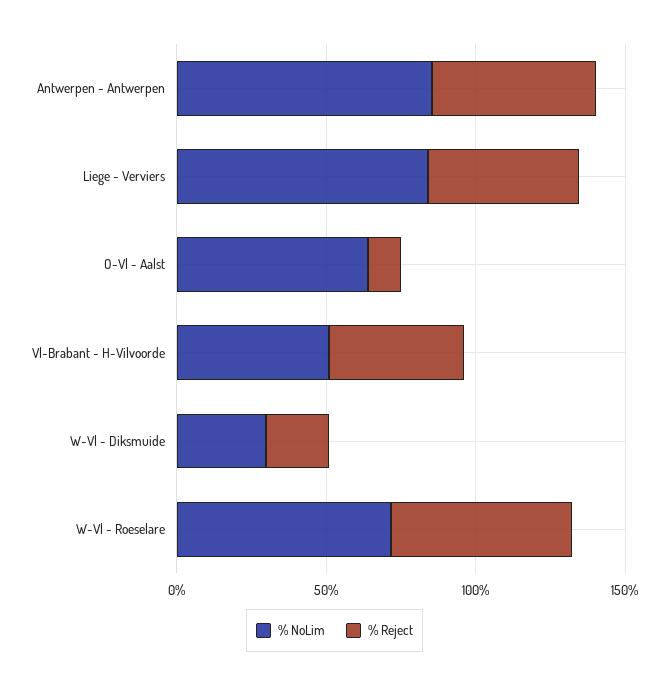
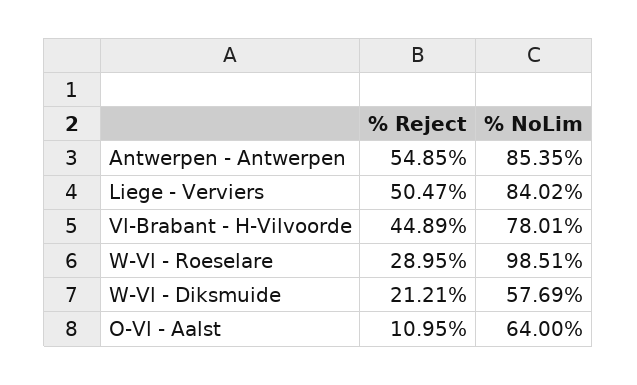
  {
    "% NoLim": {
      "Antwerpen - Antwerpen": 85.35,
      "Liege - Verviers": 84.02,
      "O-Vl - Aalst": 64,
-     "Vl-Brabant - H-Vilvoorde": 50,
+     "Vl-Brabant - H-Vilvoorde": 78.01,
-     "W-Vl - Diksmuide": 30,
+     "W-Vl - Diksmuide": 57.69,
-     "W-Vl - Roeselare": 70
+     "W-Vl - Roeselare": 98.51
    },
    "% Reject": {
      "Antwerpen - Antwerpen": 54.85,
      "Liege - Verviers": 50.47,
      "O-Vl - Aalst": 10.95,
      "Vl-Brabant - H-Vilvoorde": 44.89,
      "W-Vl - Diksmuide": 21.21,
-     "W-Vl - Roeselare": 60
+     "W-Vl - Roeselare": 28.95
    }
  }

